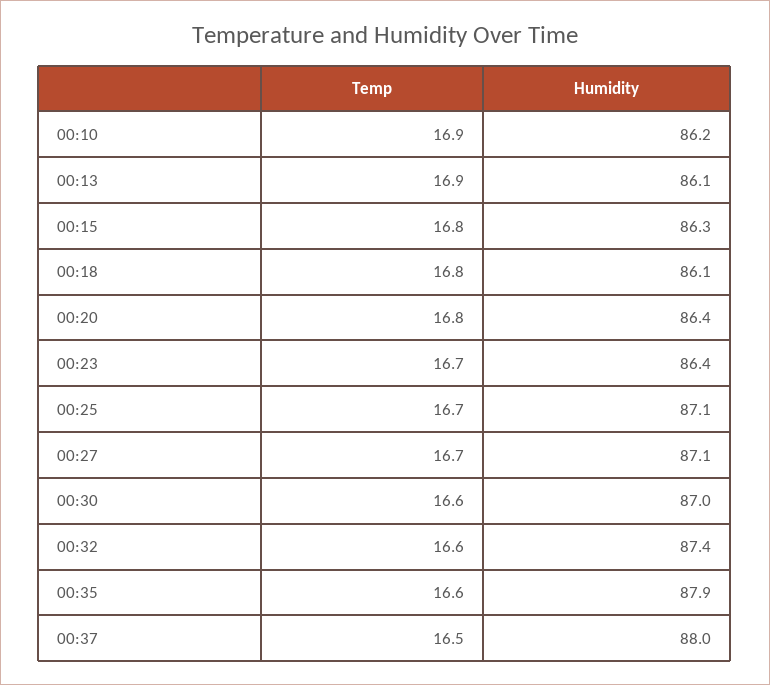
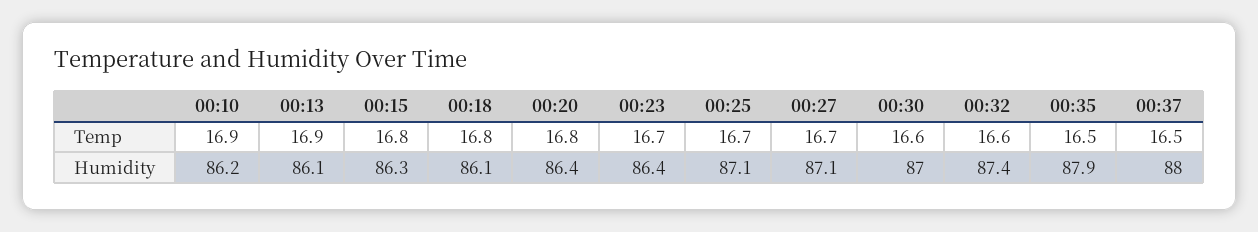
  {
    "Temp": {
      "00:10": 16.9,
      "00:13": 16.9,
      "00:15": 16.8,
      "00:18": 16.8,
      "00:20": 16.8,
      "00:23": 16.7,
      "00:25": 16.7,
      "00:27": 16.7,
      "00:30": 16.6,
      "00:32": 16.6,
-     "00:35": 16.6,
+     "00:35": 16.5,
      "00:37": 16.5
    },
    "Humidity": {
      "00:10": 86.2,
      "00:13": 86.1,
      "00:15": 86.3,
      "00:18": 86.1,
      "00:20": 86.4,
      "00:23": 86.4,
      "00:25": 87.1,
      "00:27": 87.1,
      "00:30": 87,
      "00:32": 87.4,
      "00:35": 87.9,
      "00:37": 88
    }
  }

